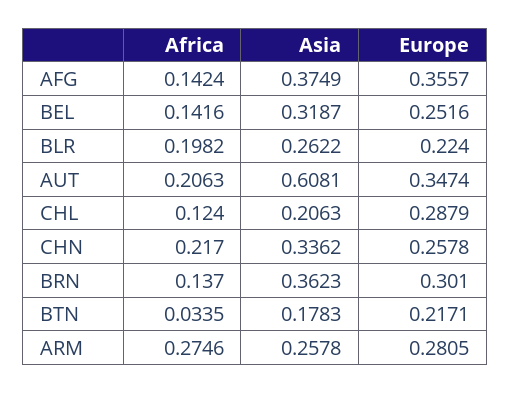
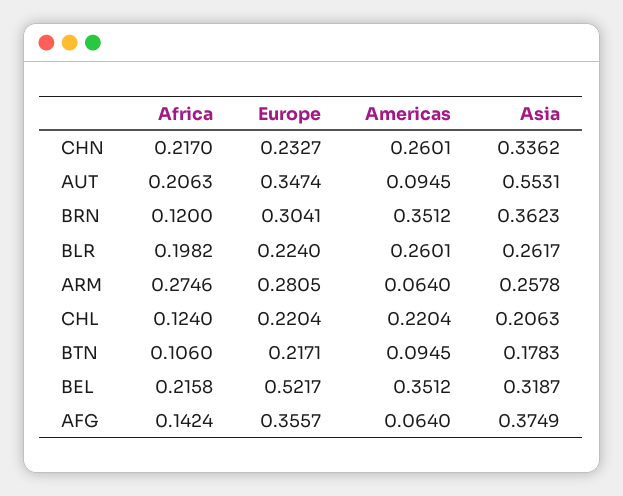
  {
    "Africa": {
      "AFG": 0.1424,
-     "BEL": 0.1416,
+     "BEL": 0.2158,
      "BLR": 0.1982,
      "AUT": 0.2063,
      "CHL": 0.124,
      "CHN": 0.217,
-     "BRN": 0.137,
+     "BRN": 0.12,
-     "BTN": 0.0335,
+     "BTN": 0.106,
      "ARM": 0.2746
    },
    "Asia": {
      "AFG": 0.3749,
      "BEL": 0.3187,
-     "BLR": 0.2622,
+     "BLR": 0.2617,
-     "AUT": 0.6081,
+     "AUT": 0.5531,
      "CHL": 0.2063,
      "CHN": 0.3362,
      "BRN": 0.3623,
      "BTN": 0.1783,
      "ARM": 0.2578
    },
    "Europe": {
      "AFG": 0.3557,
-     "BEL": 0.2516,
+     "BEL": 0.5217,
      "BLR": 0.224,
      "AUT": 0.3474,
-     "CHL": 0.2879,
+     "CHL": 0.2204,
-     "CHN": 0.2578,
+     "CHN": 0.2327,
-     "BRN": 0.301,
+     "BRN": 0.3041,
      "BTN": 0.2171,
      "ARM": 0.2805
-   }
+   },
+   "Americas": {
+     "CHN": 0.2601,
+     "AUT": 0.0945,
+     "BRN": 0.3512,
+     "BLR": 0.2601,
+     "ARM": 0.064,
+     "CHL": 0.2204,
+     "BTN": 0.0945,
+     "BEL": 0.3512,
+     "AFG": 0.064
+   }
  }

